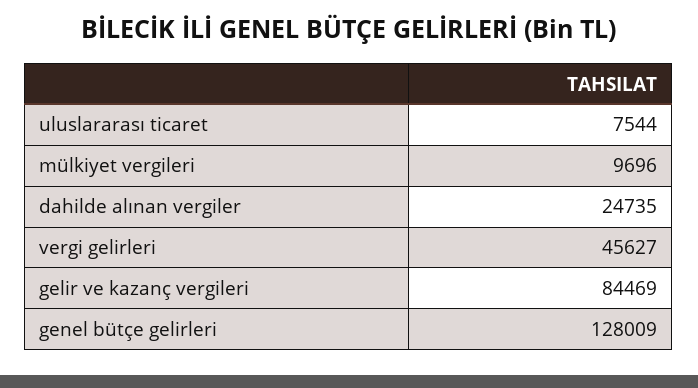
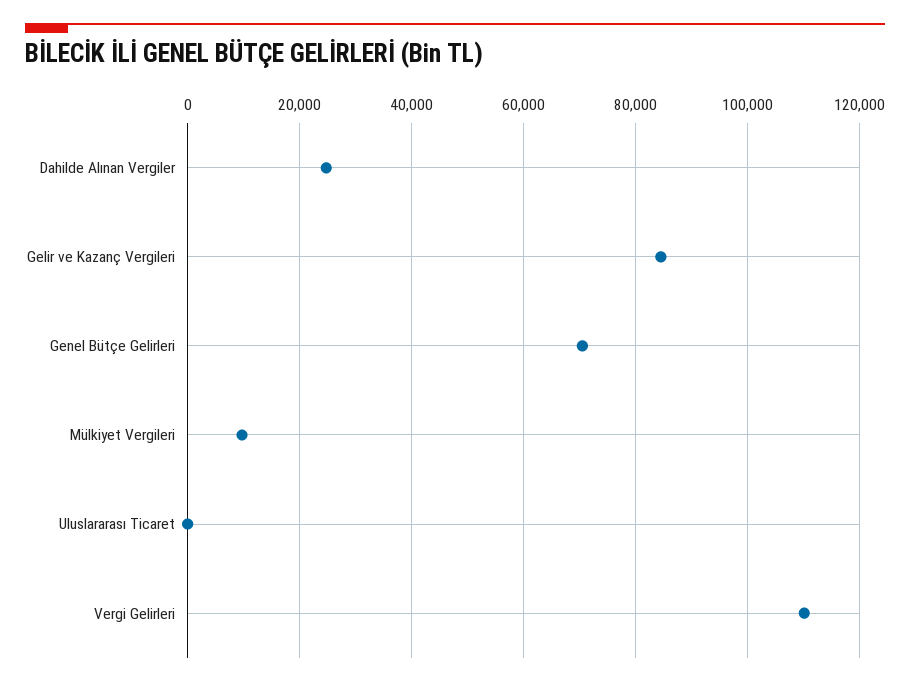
  {
-   "uluslararası ticaret": 7544,
+   "uluslararası ticaret": 0,
    "mülkiyet vergileri": 9696,
    "dahilde alınan vergiler": 24735,
-   "vergi gelirleri": 45627,
+   "vergi gelirleri": 110000,
    "gelir ve kazanç vergileri": 84469,
-   "genel bütçe gelirleri": 128009
+   "genel bütçe gelirleri": 70000
  }

